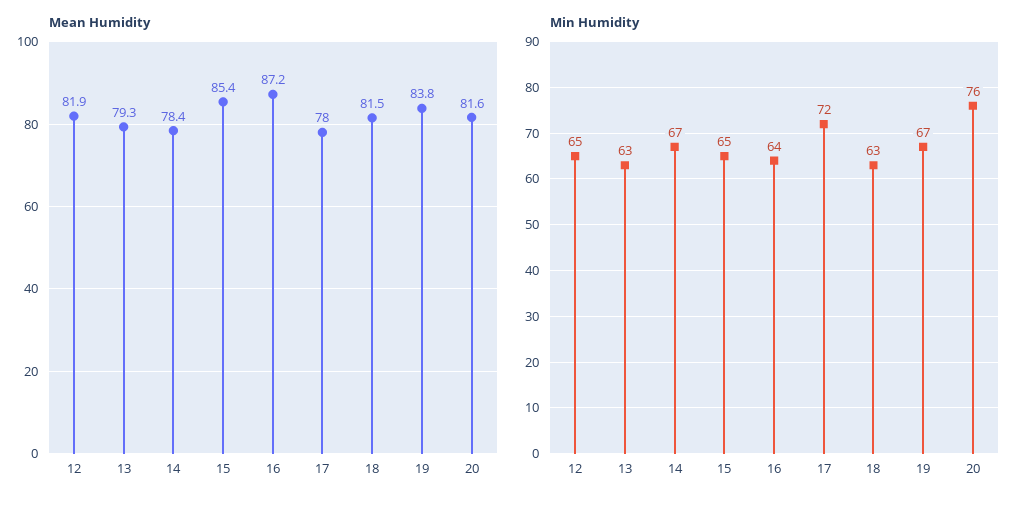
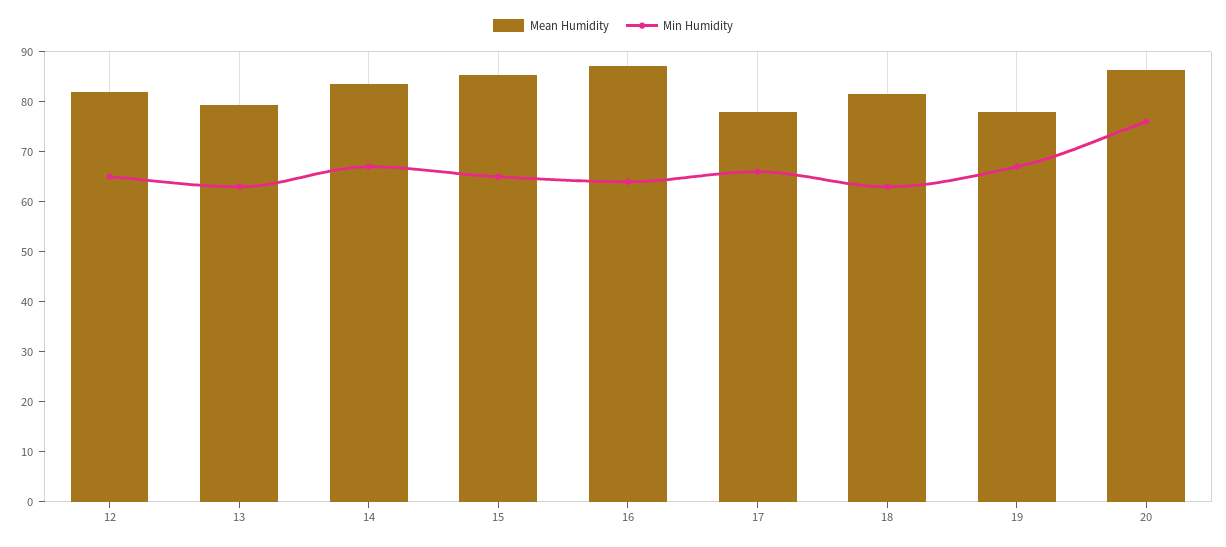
  {
    "Mean Humidity": {
      "12": 81.9,
      "13": 79.3,
-     "14": 78.4,
+     "14": 84,
      "15": 85.4,
      "16": 87.2,
      "17": 78,
      "18": 81.5,
-     "19": 83.8,
+     "19": 78,
-     "20": 81.6
+     "20": 86
    },
    "Min Humidity": {
      "12": 65,
      "13": 63,
      "14": 67,
      "15": 65,
      "16": 64,
-     "17": 72,
+     "17": 66,
      "18": 63,
      "19": 67,
      "20": 76
    }
  }

